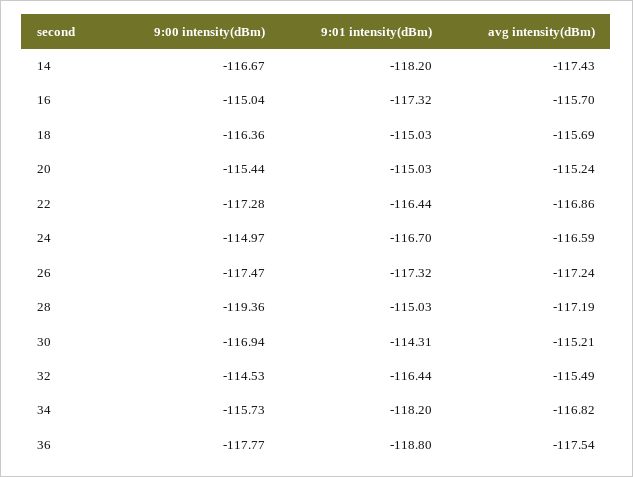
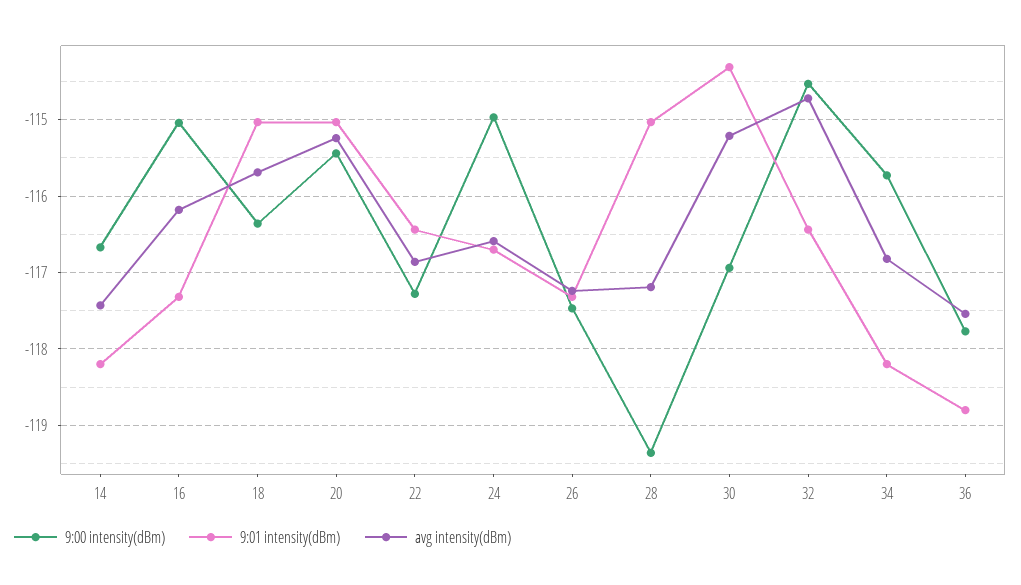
  {
    "9:00 intensity(dBm)": {
      "14": -116.67,
      "16": -115.04,
      "18": -116.36,
      "20": -115.44,
      "22": -117.28,
      "24": -114.97,
      "26": -117.47,
      "28": -119.36,
      "30": -116.94,
      "32": -114.53,
      "34": -115.73,
      "36": -117.77
    },
    "9:01 intensity(dBm)": {
      "14": -118.2,
      "16": -117.32,
      "18": -115.03,
      "20": -115.03,
      "22": -116.44,
      "24": -116.7,
      "26": -117.32,
      "28": -115.03,
      "30": -114.31,
      "32": -116.44,
      "34": -118.2,
      "36": -118.8
    },
    "avg intensity(dBm)": {
      "14": -117.43,
-     "16": -115.7,
+     "16": -116.2,
      "18": -115.69,
      "20": -115.24,
      "22": -116.86,
      "24": -116.59,
      "26": -117.24,
      "28": -117.19,
      "30": -115.21,
-     "32": -115.49,
+     "32": -114.7,
      "34": -116.82,
      "36": -117.54
    }
  }

